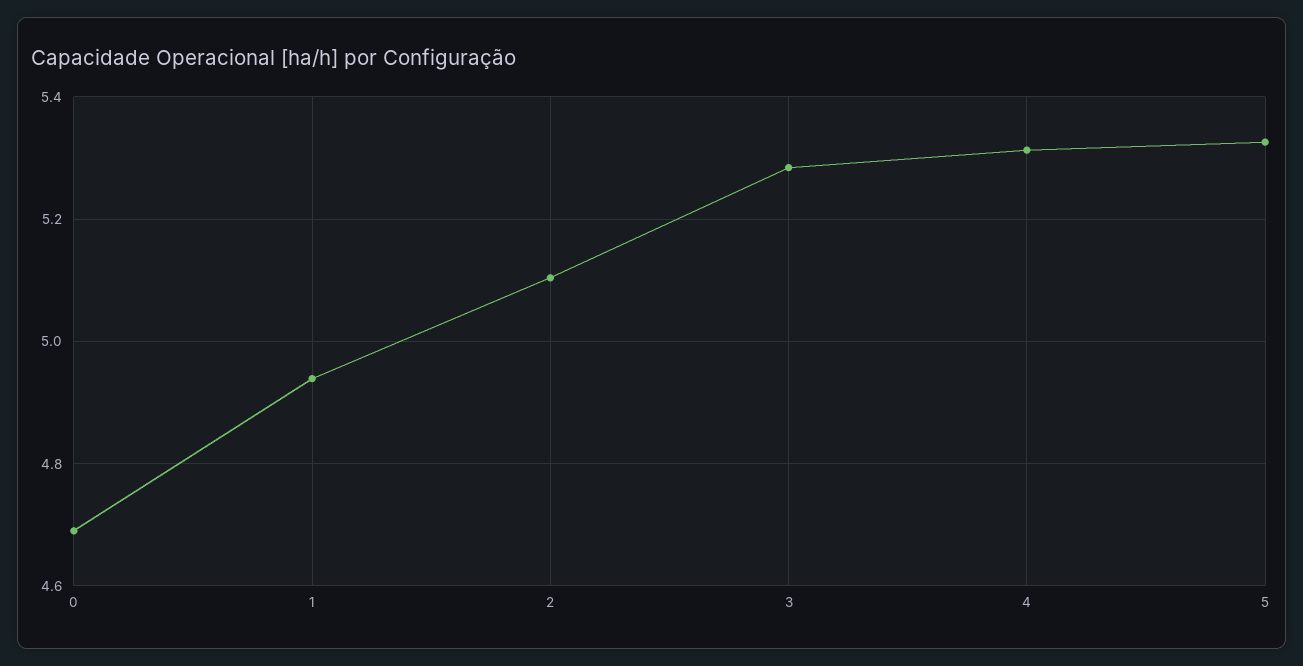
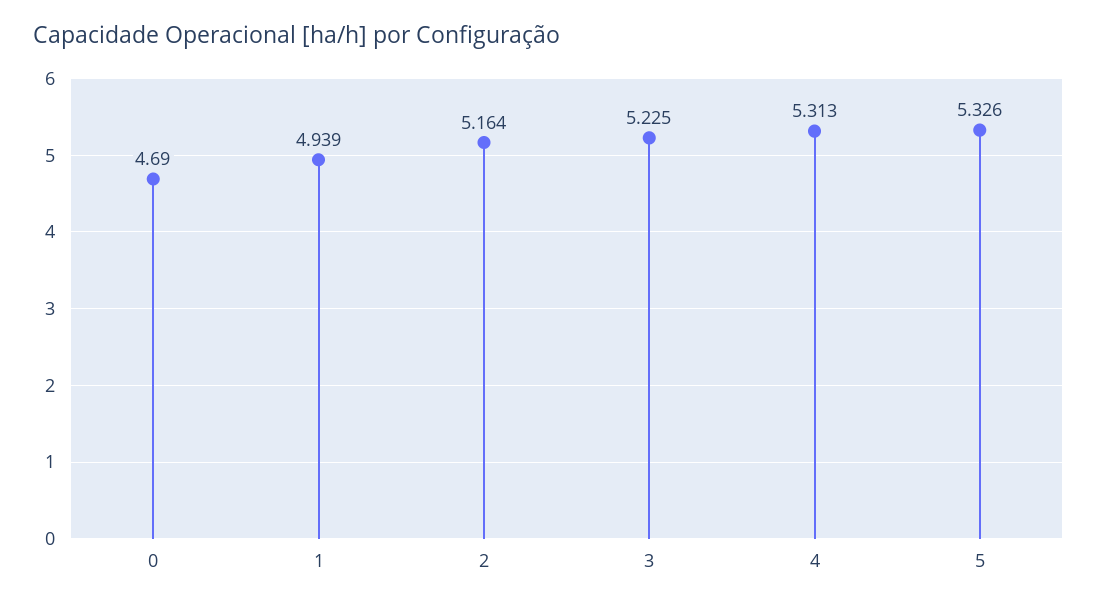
  {
    "0": 4.69,
    "1": 4.939,
-   "2": 5.1,
+   "2": 5.164,
-   "3": 5.28,
+   "3": 5.225,
    "4": 5.313,
    "5": 5.326
  }

